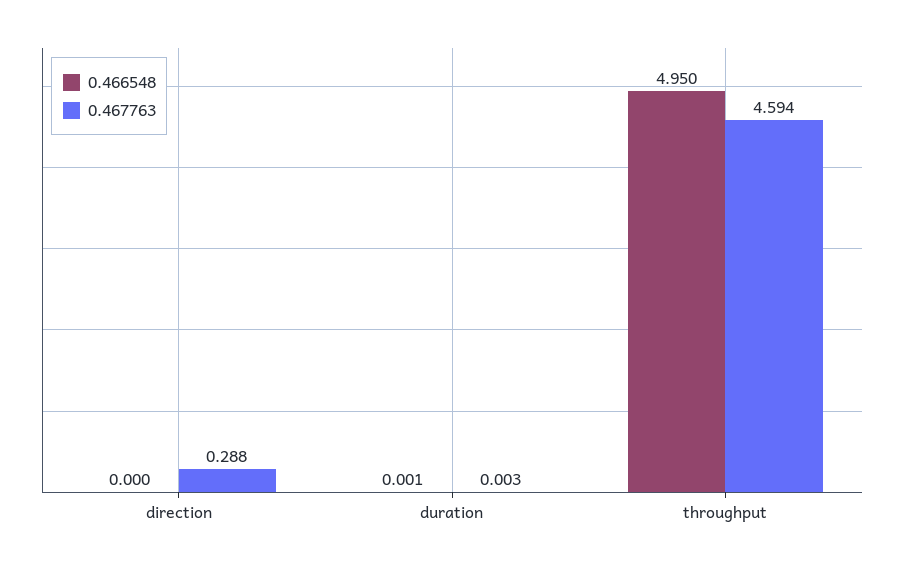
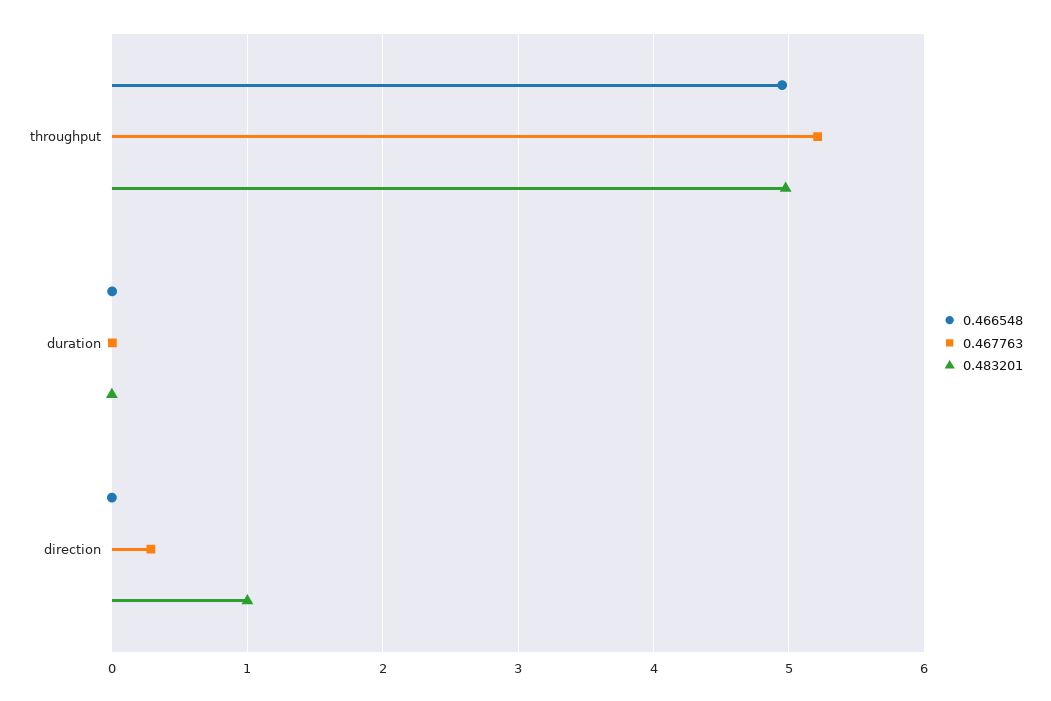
  {
    "0.466548": {
      "direction": 0,
      "duration": 0.001,
      "throughput": 4.95
    },
    "0.467763": {
      "direction": 0.288,
      "duration": 0.003,
-     "throughput": 4.594
+     "throughput": 5.2
-   }
+   },
+   "0.483201": {
+     "throughput": 5,
+     "duration": 0,
+     "direction": 1
+   }
  }

